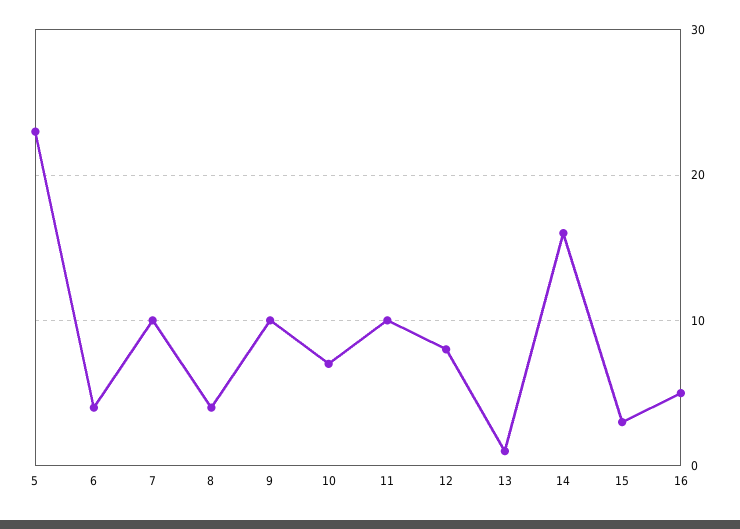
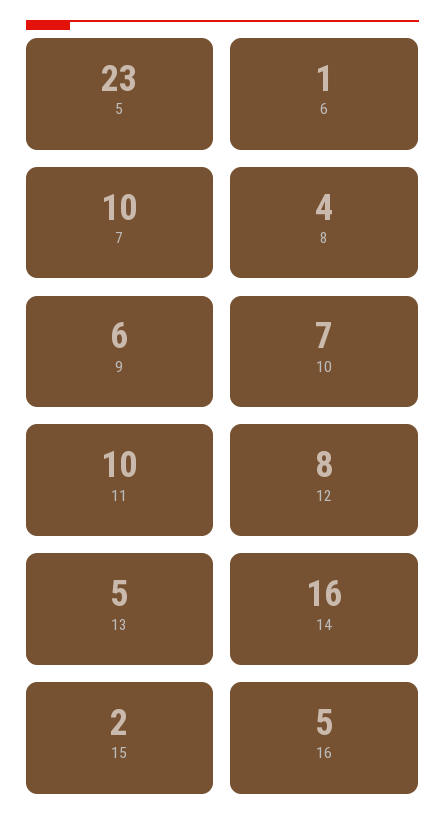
  {
    "5": 23,
-   "6": 4,
+   "6": 1,
    "7": 10,
    "8": 4,
-   "9": 10,
+   "9": 6,
    "10": 7,
    "11": 10,
    "12": 8,
-   "13": 1,
+   "13": 5,
    "14": 16,
-   "15": 3,
+   "15": 2,
    "16": 5
  }

